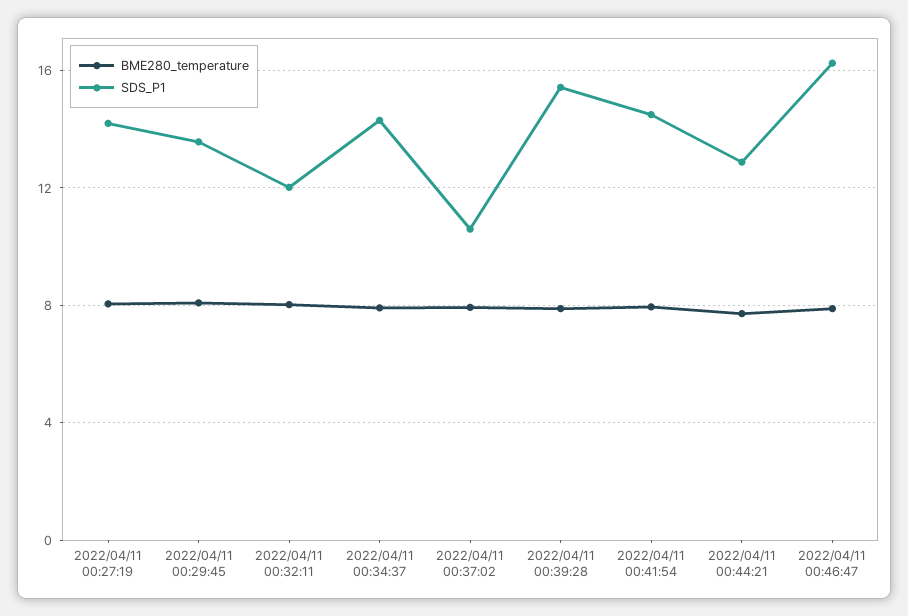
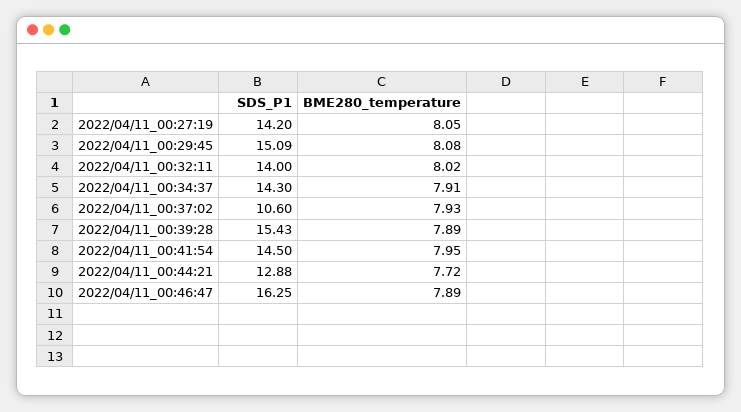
  {
    "BME280_temperature": {
      "2022/04/11 00:27:19": 8.05,
      "2022/04/11 00:29:45": 8.08,
      "2022/04/11 00:32:11": 8.02,
      "2022/04/11 00:34:37": 7.91,
      "2022/04/11 00:37:02": 7.93,
      "2022/04/11 00:39:28": 7.89,
      "2022/04/11 00:41:54": 7.95,
      "2022/04/11 00:44:21": 7.72,
      "2022/04/11 00:46:47": 7.89
    },
    "SDS_P1": {
      "2022/04/11 00:27:19": 14.2,
-     "2022/04/11 00:29:45": 13.5,
+     "2022/04/11 00:29:45": 15.09,
-     "2022/04/11 00:32:11": 12,
+     "2022/04/11 00:32:11": 14,
      "2022/04/11 00:34:37": 14.3,
      "2022/04/11 00:37:02": 10.6,
      "2022/04/11 00:39:28": 15.43,
      "2022/04/11 00:41:54": 14.5,
      "2022/04/11 00:44:21": 12.88,
      "2022/04/11 00:46:47": 16.25
    }
  }

